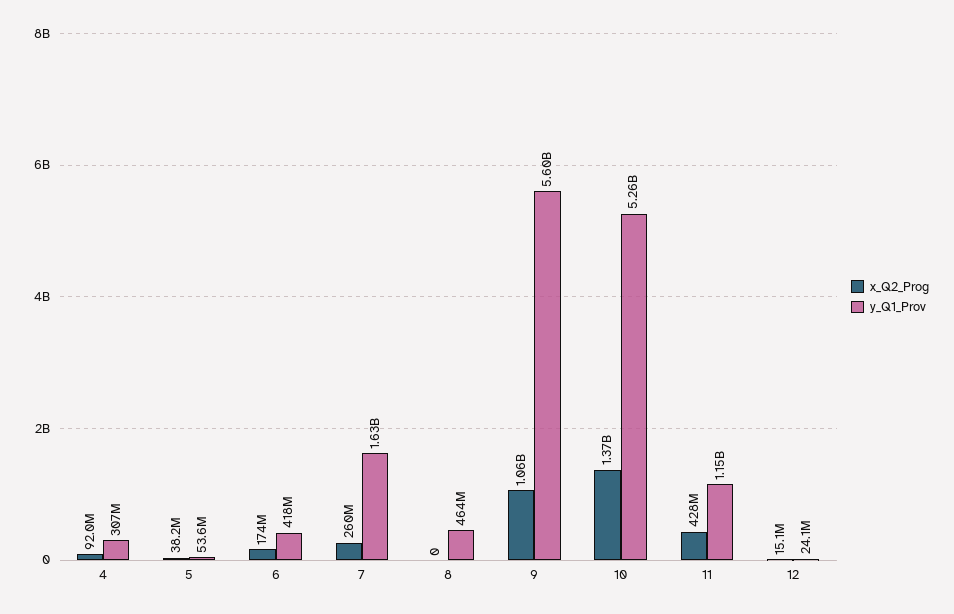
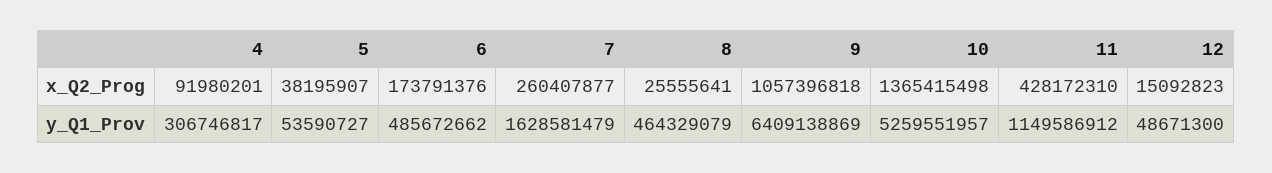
  {
    "x_Q2_Prog": {
      "4": 91980201,
      "5": 38195907,
      "6": 173791376,
      "7": 260407877,
-     "8": 0,
+     "8": 25555641,
      "9": 1057396818,
      "10": 1365415498,
      "11": 428172310,
      "12": 15092823
    },
    "y_Q1_Prov": {
      "4": 306746817,
      "5": 53590727,
-     "6": 418000000,
+     "6": 485672662,
      "7": 1628581479,
      "8": 464329079,
-     "9": 5600000000,
+     "9": 6409138869,
      "10": 5259551957,
      "11": 1149586912,
-     "12": 24100000
+     "12": 48671300
    }
  }

